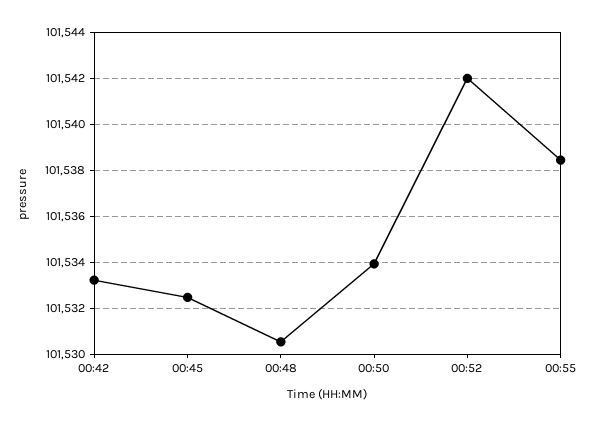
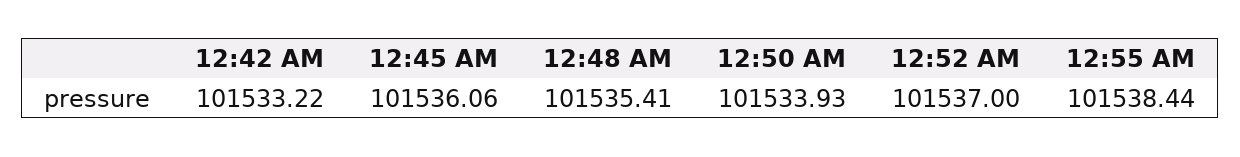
  {
    "00:42": 101533.22,
-   "00:45": 101532.5,
+   "00:45": 101536.06,
-   "00:48": 101530.5,
+   "00:48": 101535.41,
    "00:50": 101533.93,
-   "00:52": 101542,
+   "00:52": 101537,
    "00:55": 101538.44
  }

